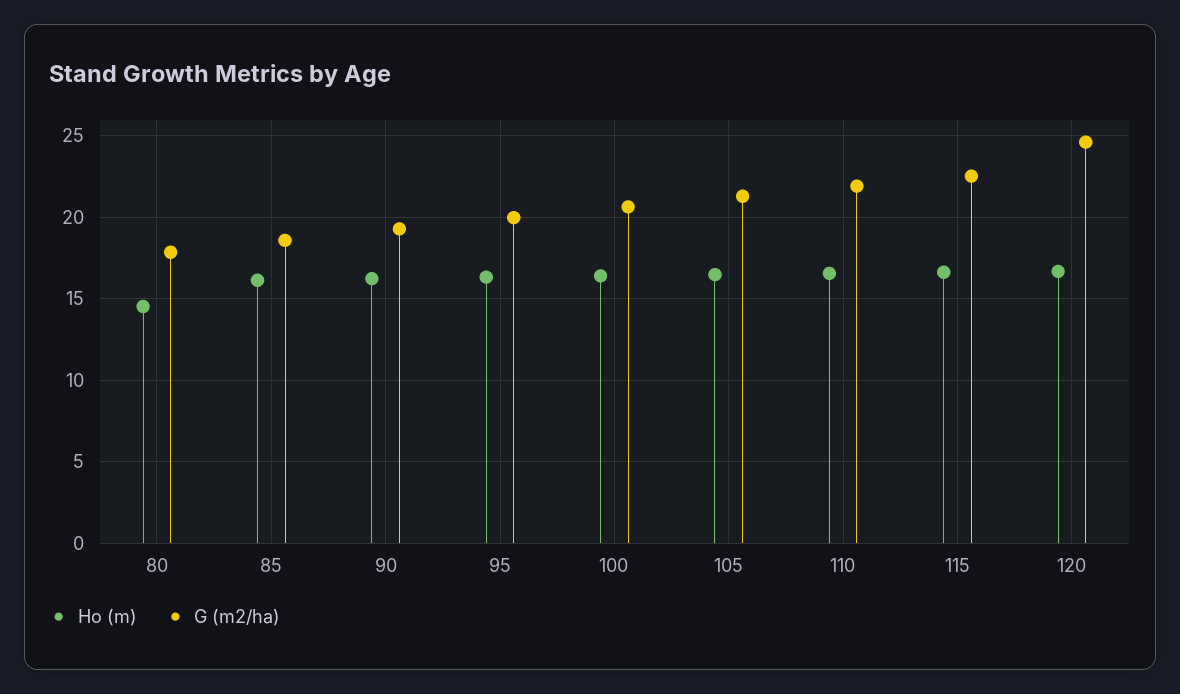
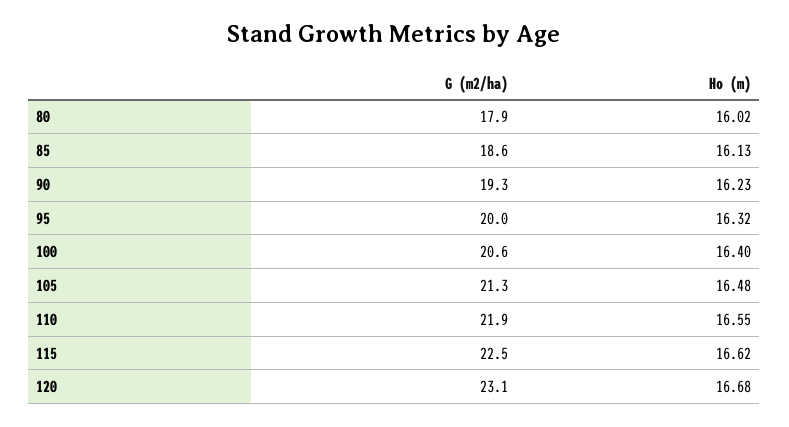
  {
    "Ho (m)": {
-     "80": 14.5,
+     "80": 16.02,
      "85": 16.13,
      "90": 16.23,
      "95": 16.32,
      "100": 16.4,
      "105": 16.48,
      "110": 16.55,
      "115": 16.62,
      "120": 16.68
    },
    "G (m2/ha)": {
      "80": 17.9,
      "85": 18.6,
      "90": 19.3,
      "95": 20,
      "100": 20.6,
      "105": 21.3,
      "110": 21.9,
      "115": 22.5,
-     "120": 24.5
+     "120": 23.1
    }
  }

